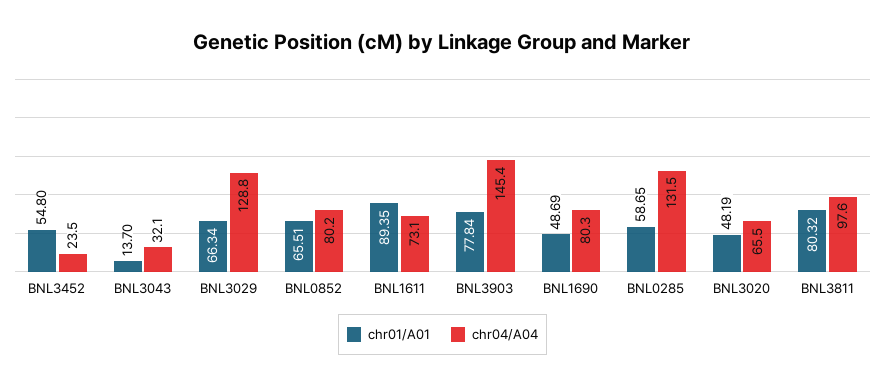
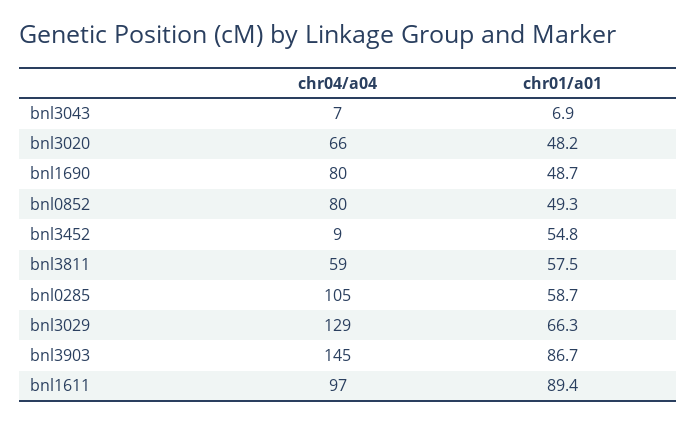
  {
    "chr01/A01": {
      "BNL3452": 54.8,
-     "BNL3043": 13.7,
+     "BNL3043": 6.9,
      "BNL3029": 66.34,
-     "BNL0852": 65.51,
+     "BNL0852": 49.3,
      "BNL1611": 89.35,
-     "BNL3903": 77.84,
+     "BNL3903": 86.7,
      "BNL1690": 48.69,
      "BNL0285": 58.65,
      "BNL3020": 48.19,
-     "BNL3811": 80.32
+     "BNL3811": 57.5
    },
    "chr04/A04": {
-     "BNL3452": 23.5,
+     "BNL3452": 9,
-     "BNL3043": 32.1,
+     "BNL3043": 7,
      "BNL3029": 128.8,
      "BNL0852": 80.2,
-     "BNL1611": 73.1,
+     "BNL1611": 97,
      "BNL3903": 145.4,
      "BNL1690": 80.3,
-     "BNL0285": 131.5,
+     "BNL0285": 105,
      "BNL3020": 65.5,
-     "BNL3811": 97.6
+     "BNL3811": 59
    }
  }

